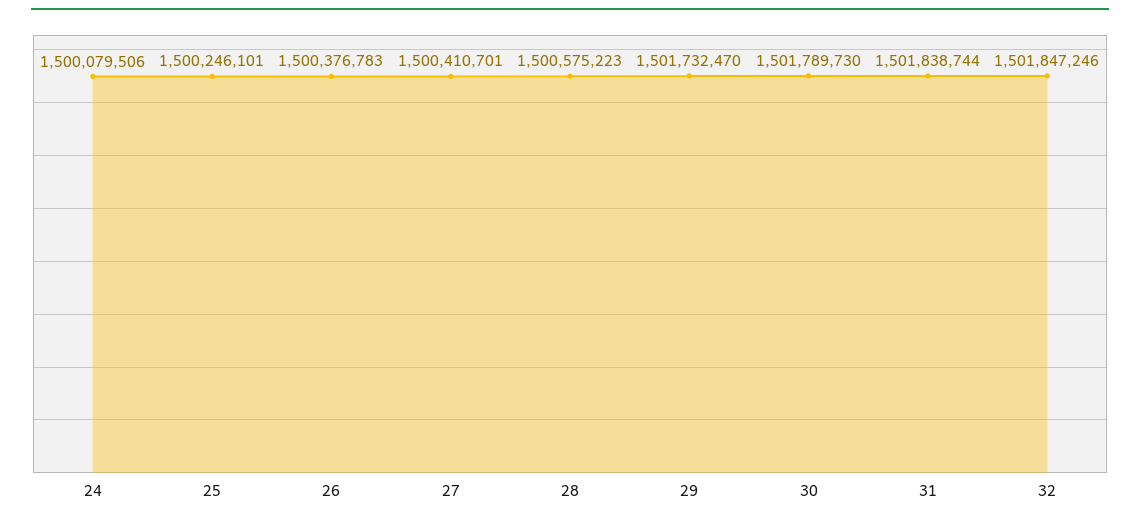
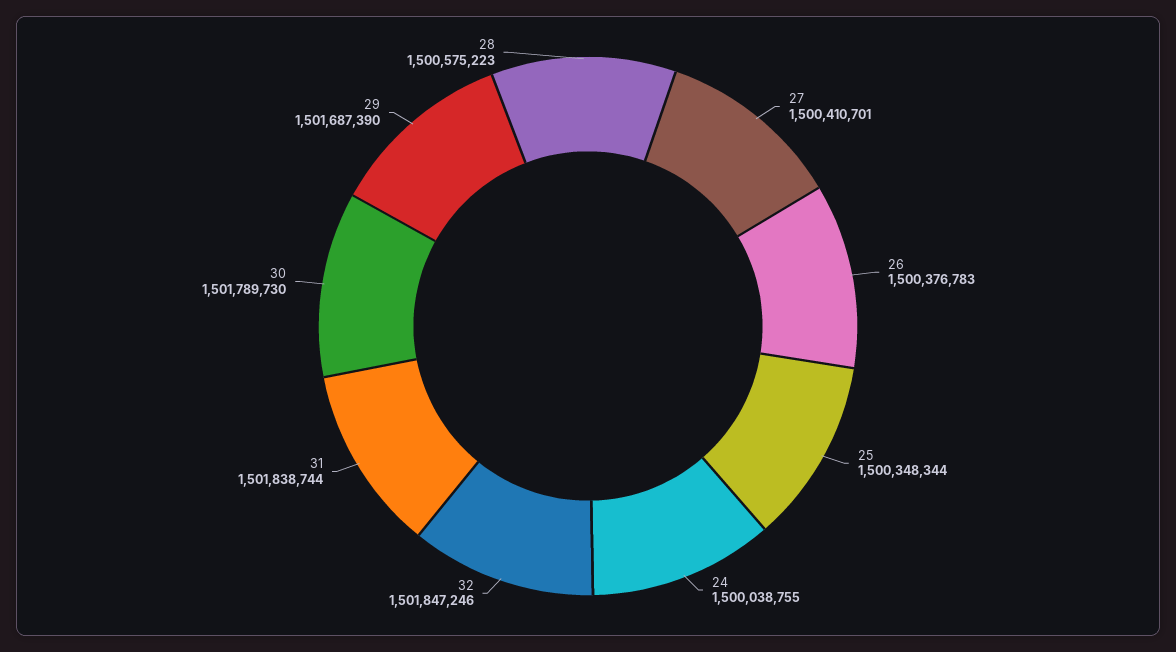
  {
-   "24": 1500079506,
+   "24": 1500038755,
-   "25": 1500246101,
+   "25": 1500348344,
    "26": 1500376783,
    "27": 1500410701,
    "28": 1500575223,
-   "29": 1501732470,
+   "29": 1501687390,
    "30": 1501789730,
    "31": 1501838744,
    "32": 1501847246
  }

